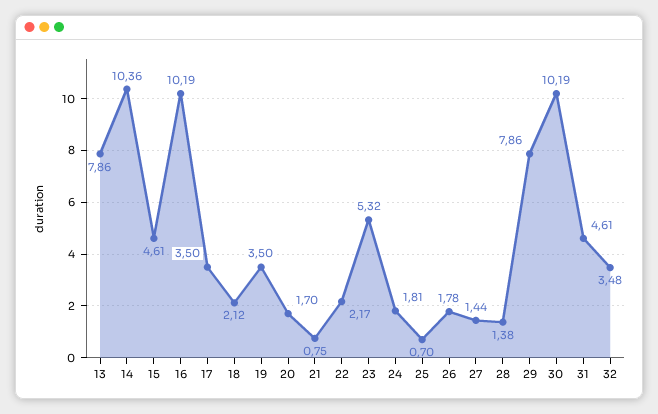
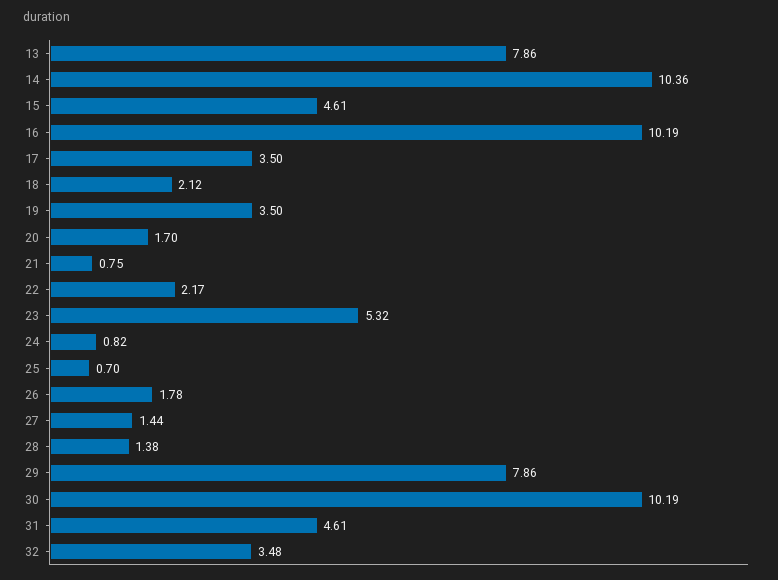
  {
    "13": 7.86,
    "14": 10.36,
    "15": 4.61,
    "16": 10.19,
    "17": 3.5,
    "18": 2.12,
    "19": 3.5,
    "20": 1.7,
    "21": 0.75,
    "22": 2.17,
    "23": 5.32,
-   "24": 1.81,
+   "24": 0.82,
    "25": 0.7,
    "26": 1.78,
    "27": 1.44,
    "28": 1.38,
    "29": 7.86,
    "30": 10.19,
    "31": 4.61,
    "32": 3.48
  }

